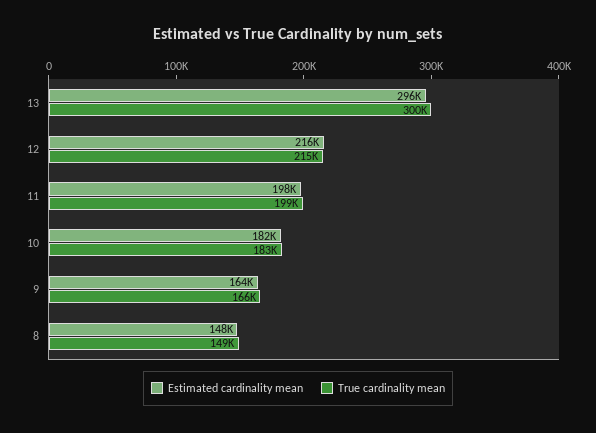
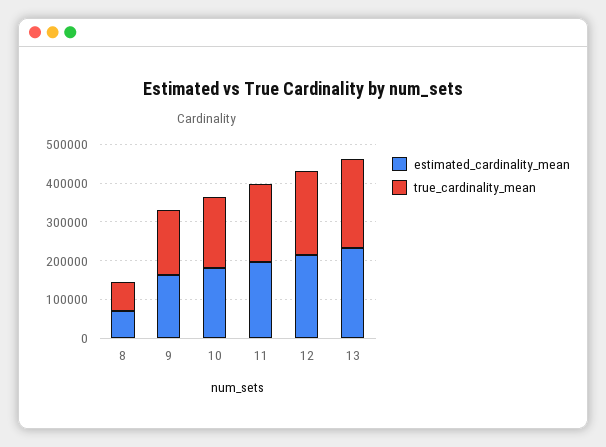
  {
    "Estimated cardinality mean": {
-     "13": 296000,
+     "13": 225000,
      "12": 216000,
      "11": 198000,
      "10": 182000,
      "9": 164000,
-     "8": 148000
+     "8": 75000
    },
    "True cardinality mean": {
-     "13": 300000,
+     "13": 225000,
      "12": 215000,
      "11": 199000,
      "10": 183000,
      "9": 166000,
-     "8": 149000
+     "8": 75000
    }
  }

